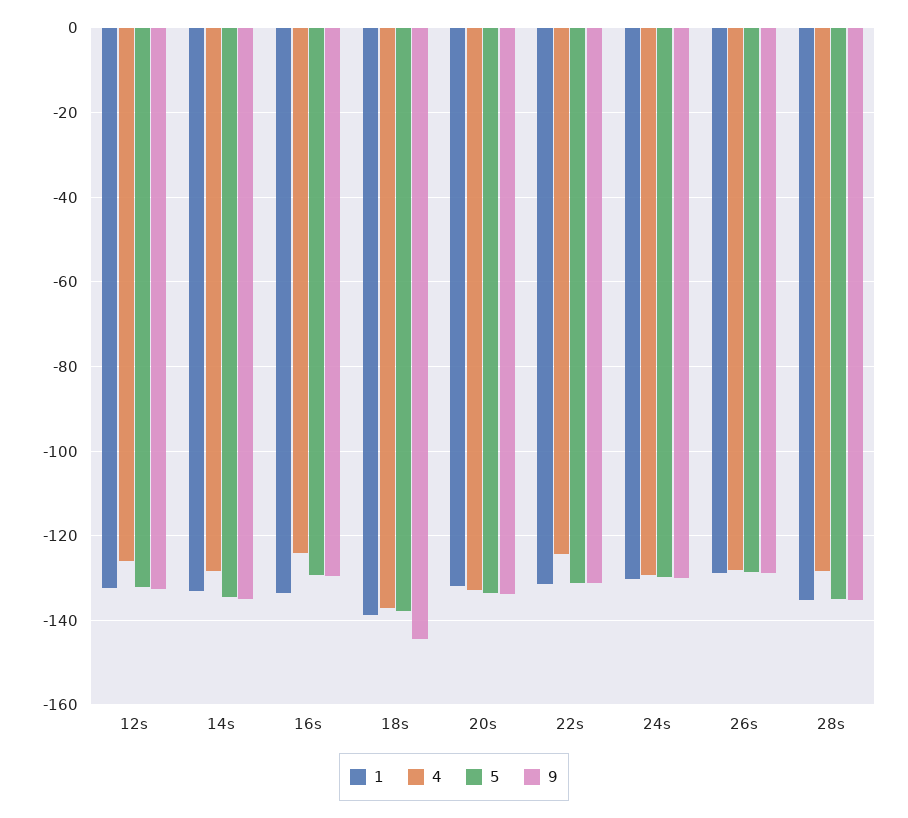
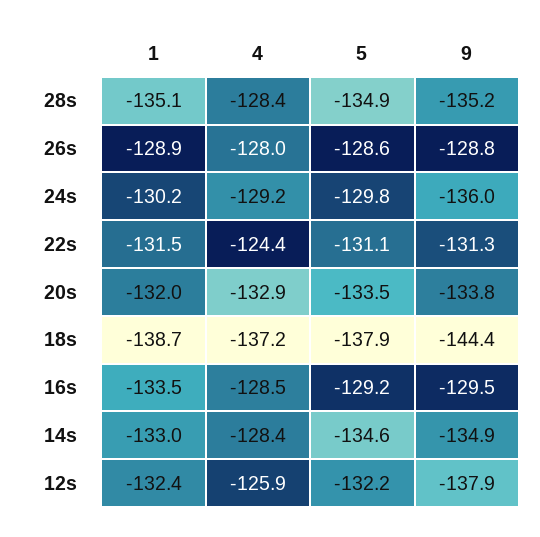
  {
    "1": {
      "12s": -132.4,
      "14s": -133,
      "16s": -133.5,
      "18s": -138.7,
      "20s": -132,
      "22s": -131.5,
      "24s": -130.2,
      "26s": -128.9,
      "28s": -135.1
    },
    "4": {
      "12s": -125.9,
      "14s": -128.4,
-     "16s": -124,
+     "16s": -128.5,
      "18s": -137.2,
      "20s": -132.9,
      "22s": -124.4,
      "24s": -129.2,
      "26s": -128,
      "28s": -128.4
    },
    "5": {
      "12s": -132.2,
      "14s": -134.6,
      "16s": -129.2,
      "18s": -137.9,
      "20s": -133.5,
      "22s": -131.1,
      "24s": -129.8,
      "26s": -128.6,
      "28s": -134.9
    },
    "9": {
-     "12s": -132,
+     "12s": -137.9,
      "14s": -134.9,
      "16s": -129.5,
      "18s": -144.4,
      "20s": -133.8,
      "22s": -131.3,
-     "24s": -130,
+     "24s": -136,
      "26s": -128.8,
      "28s": -135.2
    }
  }

